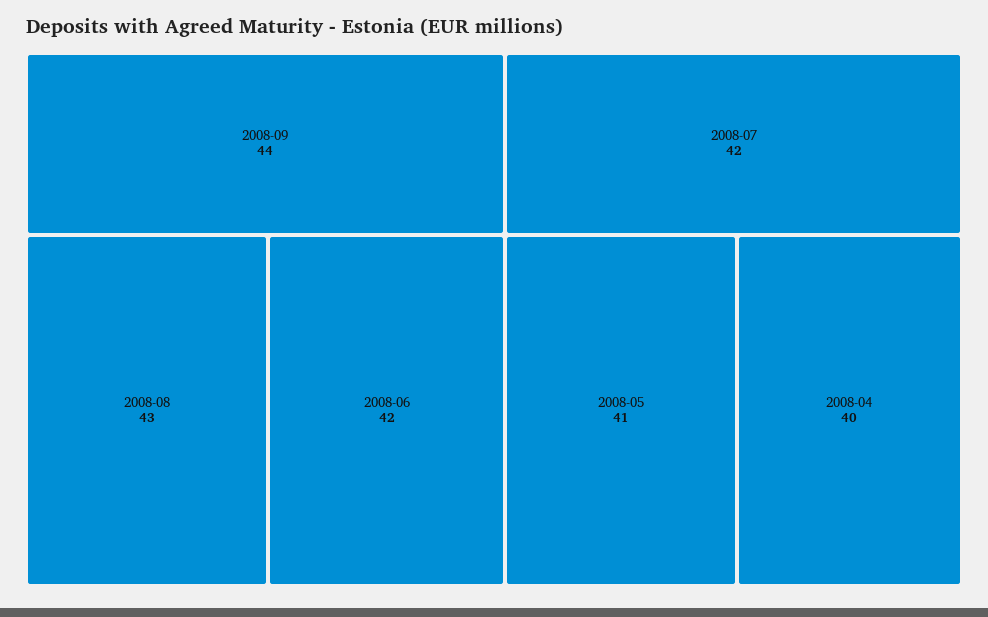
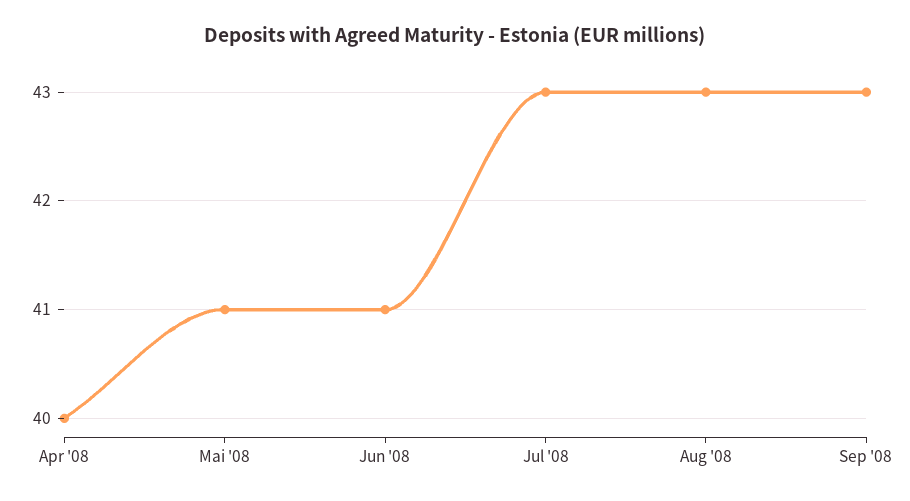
  {
-   "2008-09": 44,
+   "2008-09": 43,
    "2008-08": 43,
-   "2008-06": 42,
+   "2008-06": 41,
-   "2008-07": 42,
+   "2008-07": 43,
    "2008-05": 41,
    "2008-04": 40
  }

